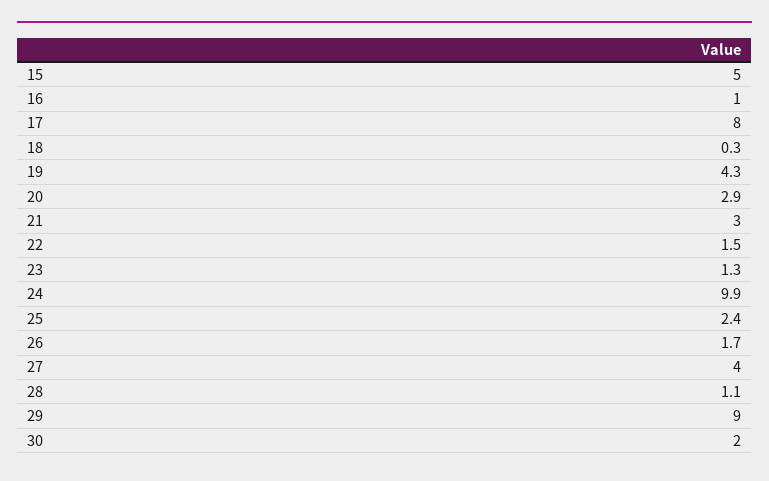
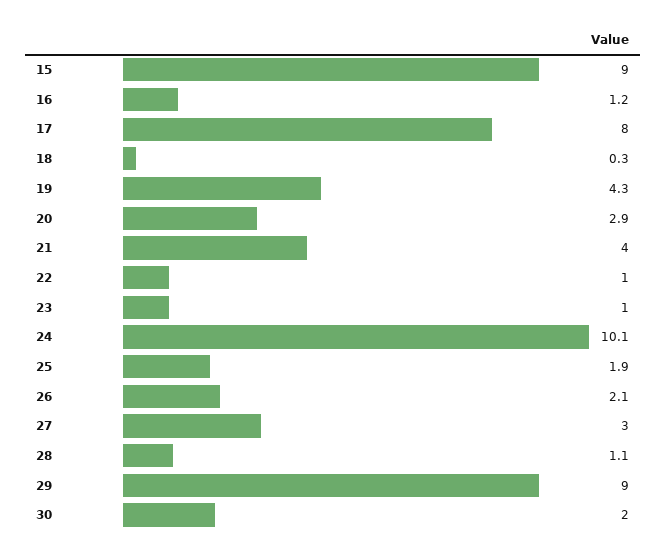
  {
-   "15": 5,
+   "15": 9,
-   "16": 1,
+   "16": 1.2,
    "17": 8,
    "18": 0.3,
    "19": 4.3,
    "20": 2.9,
-   "21": 3,
+   "21": 4,
-   "22": 1.5,
+   "22": 1,
-   "23": 1.3,
+   "23": 1,
-   "24": 9.9,
+   "24": 10.1,
-   "25": 2.4,
+   "25": 1.9,
-   "26": 1.7,
+   "26": 2.1,
-   "27": 4,
+   "27": 3,
    "28": 1.1,
    "29": 9,
    "30": 2
  }

